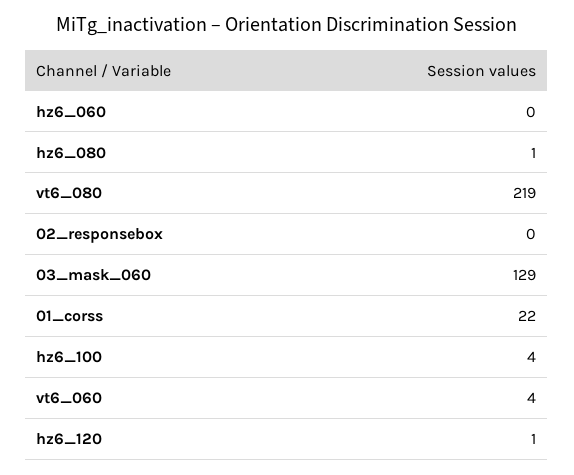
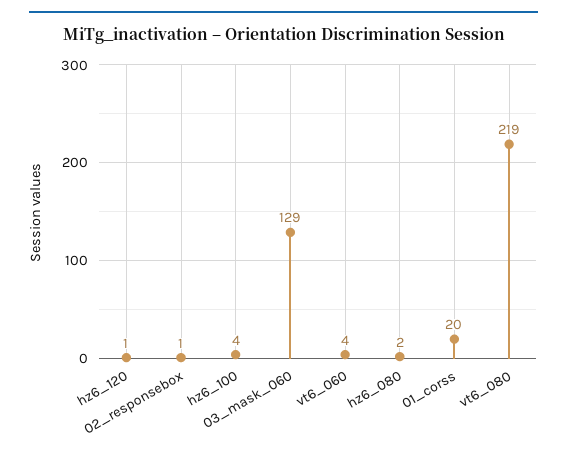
  {
-   "hz6_060": 0,
-   "hz6_080": 1,
+   "hz6_080": 2,
    "vt6_080": 219,
-   "02_responsebox": 0,
+   "02_responsebox": 1,
    "03_mask_060": 129,
-   "01_corss": 22,
+   "01_corss": 20,
    "hz6_100": 4,
    "vt6_060": 4,
    "hz6_120": 1
  }

